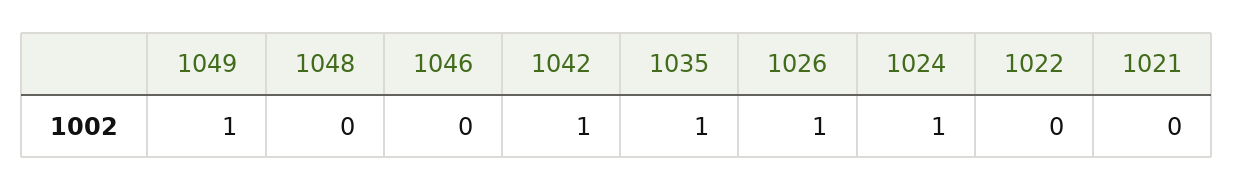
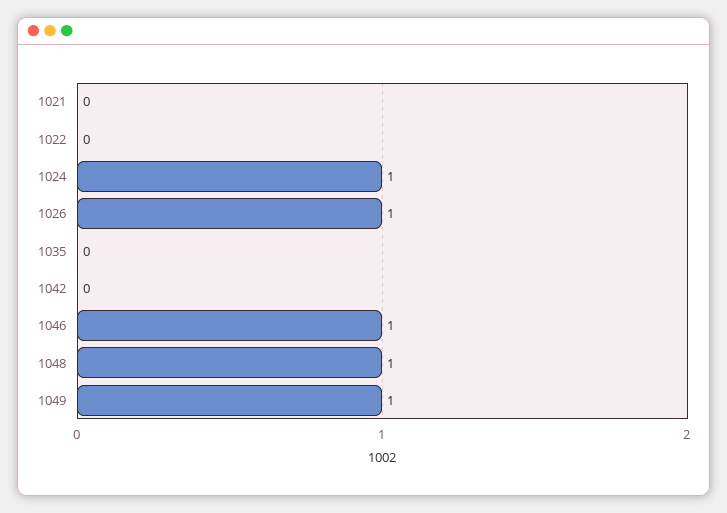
  {
    "1049": 1,
-   "1048": 0,
+   "1048": 1,
-   "1046": 0,
+   "1046": 1,
-   "1042": 1,
+   "1042": 0,
-   "1035": 1,
+   "1035": 0,
    "1026": 1,
    "1024": 1,
    "1022": 0,
    "1021": 0
  }

